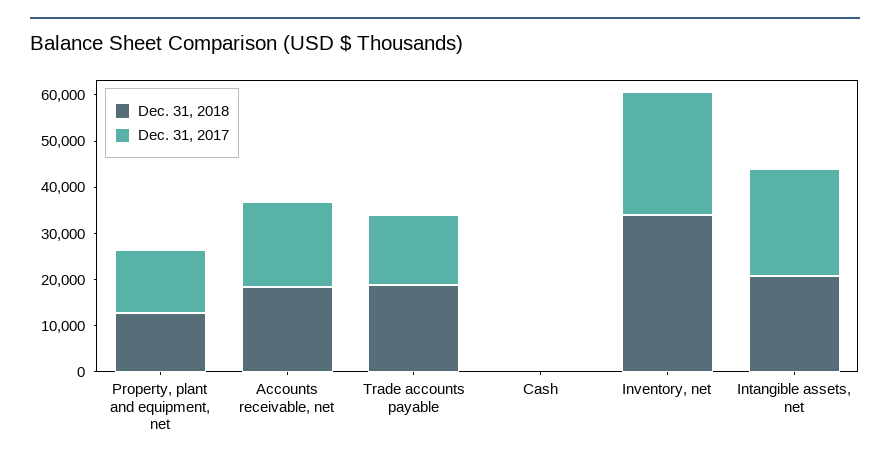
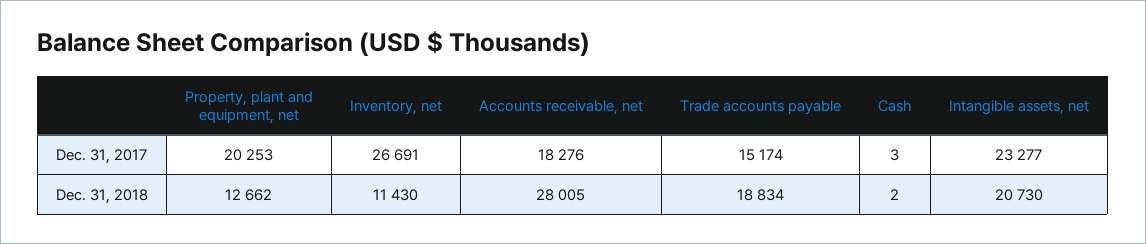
  {
    "Dec. 31, 2018": {
      "Property, plant and equipment, net": 12662,
-     "Accounts receivable, net": 18000,
+     "Accounts receivable, net": 28005,
      "Trade accounts payable": 18834,
      "Cash": 2,
-     "Inventory, net": 34000,
+     "Inventory, net": 11430,
      "Intangible assets, net": 20730
    },
    "Dec. 31, 2017": {
-     "Property, plant and equipment, net": 14000,
+     "Property, plant and equipment, net": 20253,
      "Accounts receivable, net": 18276,
      "Trade accounts payable": 15174,
      "Cash": 3,
      "Inventory, net": 26691,
      "Intangible assets, net": 23277
    }
  }

